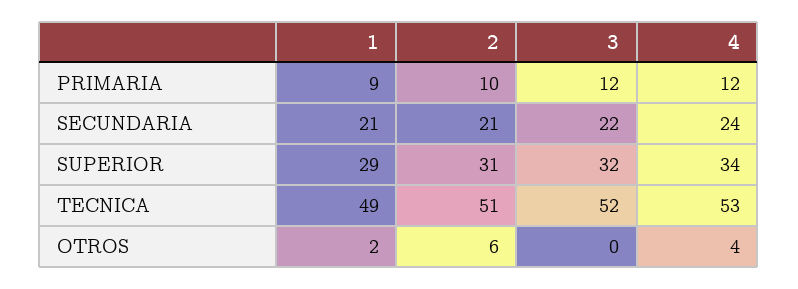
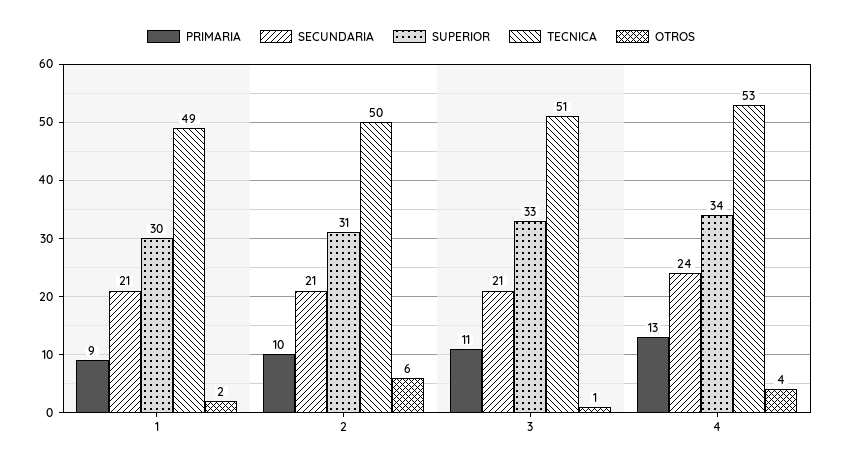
  {
    "PRIMARIA": {
      "1": 9,
      "2": 10,
-     "3": 12,
+     "3": 11,
-     "4": 12
+     "4": 13
    },
    "SECUNDARIA": {
      "1": 21,
      "2": 21,
-     "3": 22,
+     "3": 21,
      "4": 24
    },
    "SUPERIOR": {
-     "1": 29,
+     "1": 30,
      "2": 31,
-     "3": 32,
+     "3": 33,
      "4": 34
    },
    "TECNICA": {
      "1": 49,
-     "2": 51,
+     "2": 50,
-     "3": 52,
+     "3": 51,
      "4": 53
    },
    "OTROS": {
      "1": 2,
      "2": 6,
-     "3": 0,
+     "3": 1,
      "4": 4
    }
  }

